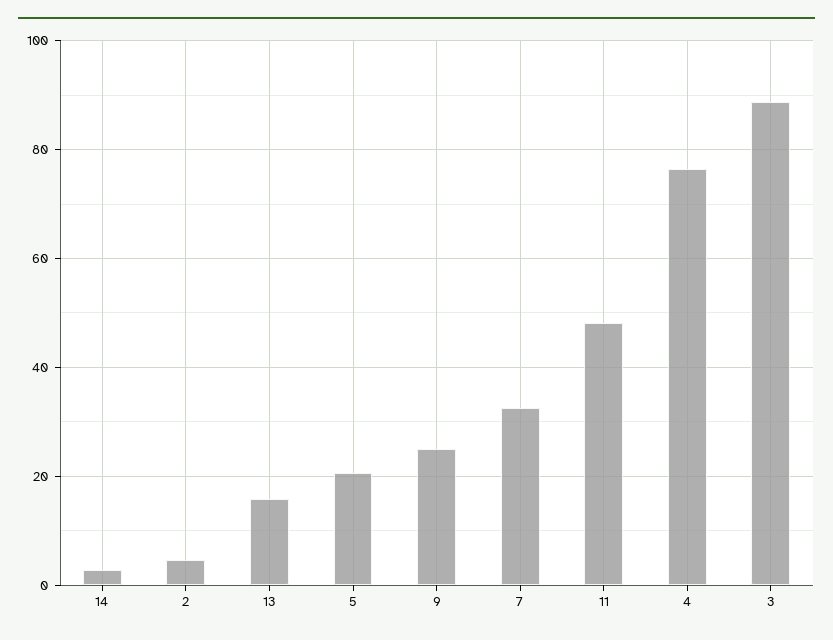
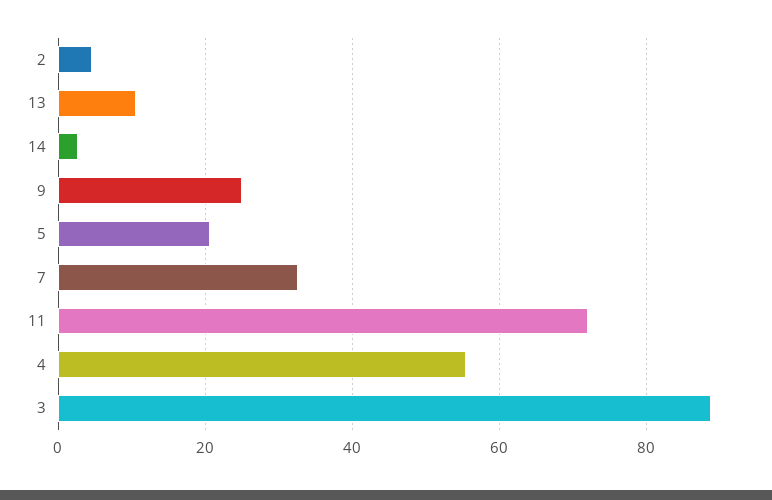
  {
    "14": 2,
    "2": 4,
-   "13": 16,
+   "13": 10,
    "5": 20,
    "9": 26,
    "7": 32,
-   "11": 48,
+   "11": 72,
-   "4": 76,
+   "4": 56,
    "3": 88
  }

